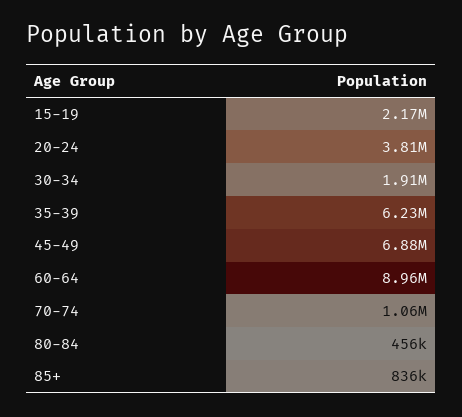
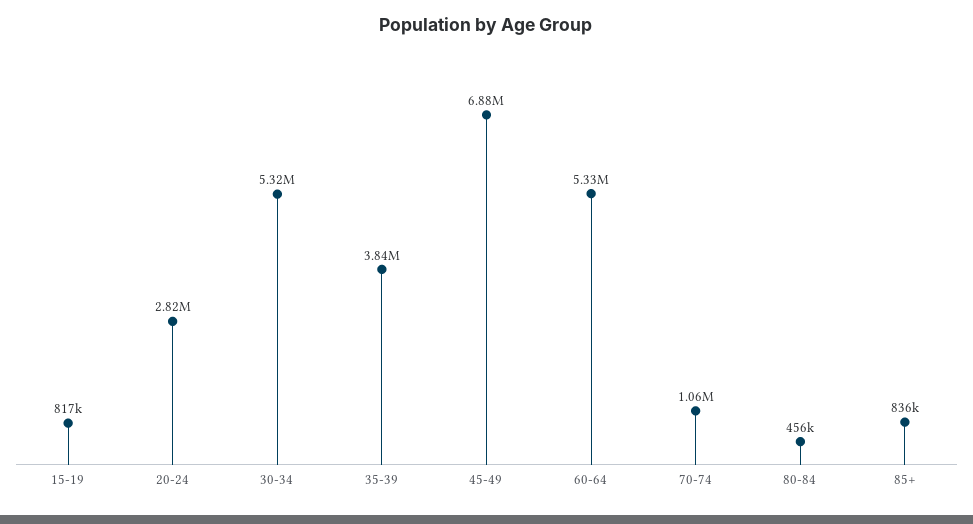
  {
-   "15-19": 2170000,
+   "15-19": 817000,
-   "20-24": 3810000,
+   "20-24": 2820000,
-   "30-34": 1910000,
+   "30-34": 5320000,
-   "35-39": 6230000,
+   "35-39": 3840000,
    "45-49": 6880000,
-   "60-64": 8960000,
+   "60-64": 5330000,
    "70-74": 1060000,
    "80-84": 456000,
    "85+": 836000
  }

